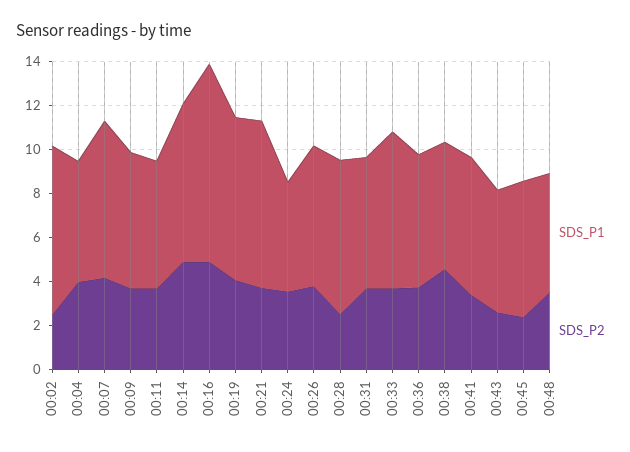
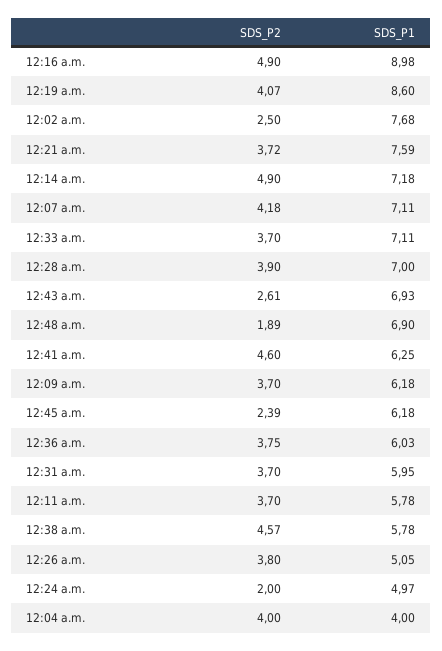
  {
    "SDS_P1": {
      "00:02": 7.68,
-     "00:04": 5.5,
+     "00:04": 4,
      "00:07": 7.11,
      "00:09": 6.18,
      "00:11": 5.78,
      "00:14": 7.18,
      "00:16": 8.98,
-     "00:19": 7.5,
+     "00:19": 8.6,
      "00:21": 7.59,
      "00:24": 4.97,
-     "00:26": 6.5,
+     "00:26": 5.05,
      "00:28": 7,
      "00:31": 5.95,
      "00:33": 7.11,
      "00:36": 6.03,
      "00:38": 5.78,
      "00:41": 6.25,
-     "00:43": 5.5,
+     "00:43": 6.93,
      "00:45": 6.18,
-     "00:48": 5.5
+     "00:48": 6.9
    },
    "SDS_P2": {
      "00:02": 2.5,
      "00:04": 4,
      "00:07": 4.18,
      "00:09": 3.7,
      "00:11": 3.7,
      "00:14": 4.9,
      "00:16": 4.9,
      "00:19": 4.07,
      "00:21": 3.72,
-     "00:24": 3.5,
+     "00:24": 2,
      "00:26": 3.8,
-     "00:28": 2.5,
+     "00:28": 3.9,
      "00:31": 3.7,
      "00:33": 3.7,
      "00:36": 3.75,
      "00:38": 4.57,
-     "00:41": 3.5,
+     "00:41": 4.6,
      "00:43": 2.61,
      "00:45": 2.39,
-     "00:48": 3.5
+     "00:48": 1.89
    }
  }

